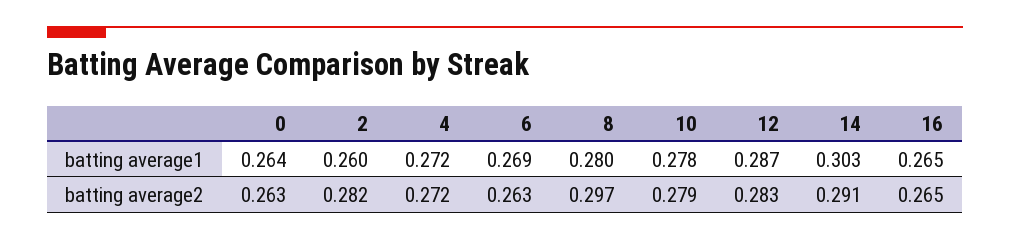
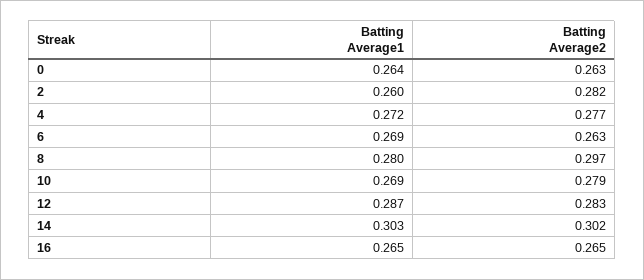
  {
    "0": {
      "batting average1": 0.264,
      "batting average2": 0.263
    },
    "2": {
      "batting average1": 0.26,
      "batting average2": 0.282
    },
    "4": {
      "batting average1": 0.272,
-     "batting average2": 0.272
+     "batting average2": 0.277
    },
    "6": {
      "batting average1": 0.269,
      "batting average2": 0.263
    },
    "8": {
      "batting average1": 0.28,
      "batting average2": 0.297
    },
    "10": {
-     "batting average1": 0.278,
+     "batting average1": 0.269,
      "batting average2": 0.279
    },
    "12": {
      "batting average1": 0.287,
      "batting average2": 0.283
    },
    "14": {
      "batting average1": 0.303,
-     "batting average2": 0.291
+     "batting average2": 0.302
    },
    "16": {
      "batting average1": 0.265,
      "batting average2": 0.265
    }
  }

